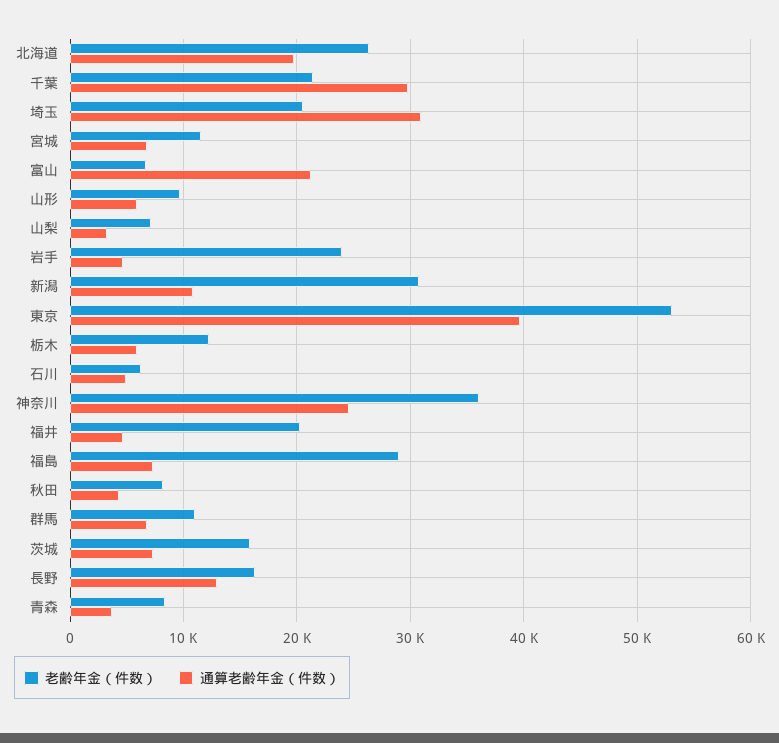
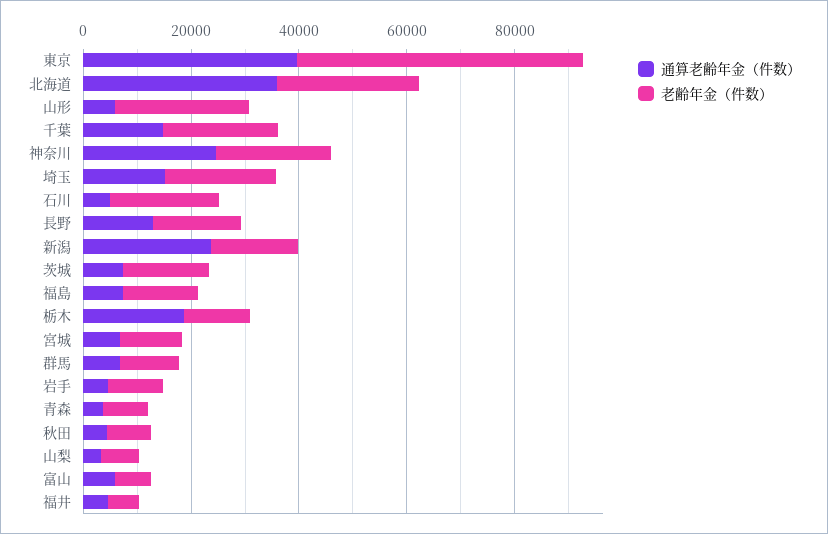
  {
    "老齢年金（件数）": {
      "北海道": 26000,
      "千葉": 21000,
      "埼玉": 20000,
      "宮城": 12000,
      "富山": 7000,
-     "山形": 10000,
+     "山形": 25000,
      "山梨": 7000,
-     "岩手": 24000,
+     "岩手": 10000,
-     "新潟": 31000,
+     "新潟": 15000,
      "東京": 53000,
      "栃木": 12000,
-     "石川": 6000,
+     "石川": 20000,
-     "神奈川": 36000,
+     "神奈川": 20000,
-     "福井": 20000,
+     "福井": 5000,
-     "福島": 29000,
+     "福島": 15000,
      "秋田": 8000,
      "群馬": 11000,
      "茨城": 16000,
      "長野": 16000,
      "青森": 8000
    },
    "通算老齢年金（件数）": {
-     "北海道": 20000,
+     "北海道": 35000,
-     "千葉": 30000,
+     "千葉": 15000,
-     "埼玉": 31000,
+     "埼玉": 15000,
      "宮城": 7000,
-     "富山": 21000,
+     "富山": 5000,
      "山形": 6000,
      "山梨": 3000,
      "岩手": 5000,
-     "新潟": 11000,
+     "新潟": 25000,
      "東京": 40000,
-     "栃木": 6000,
+     "栃木": 20000,
      "石川": 5000,
      "神奈川": 25000,
      "福井": 5000,
      "福島": 7000,
      "秋田": 4000,
      "群馬": 7000,
      "茨城": 7000,
      "長野": 13000,
      "青森": 4000
    }
  }

